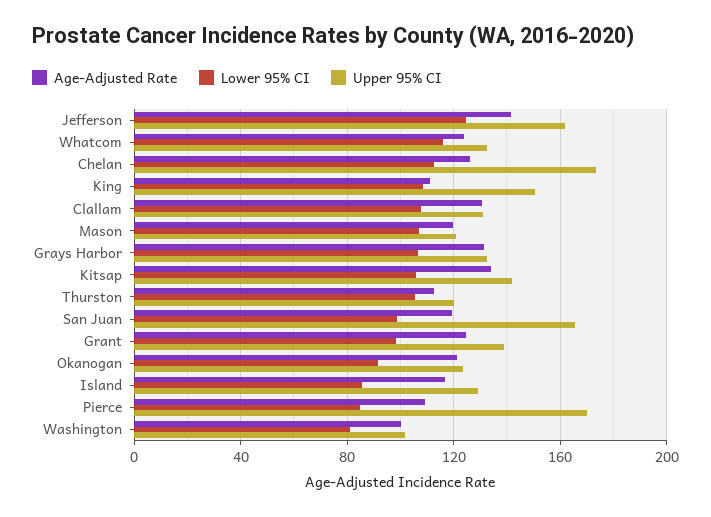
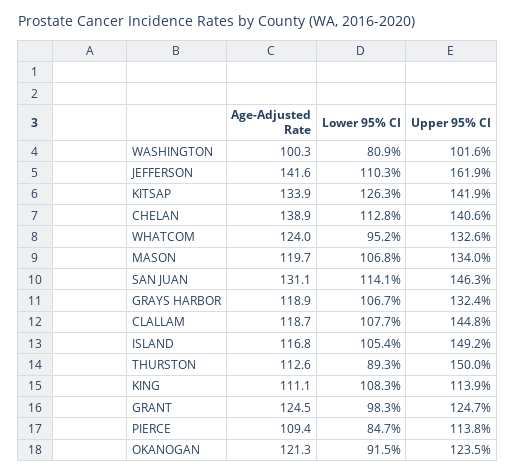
  {
    "Age-Adjusted Rate": {
      "Jefferson": 141.6,
      "Whatcom": 124,
-     "Chelan": 125,
+     "Chelan": 138.9,
      "King": 111.1,
-     "Clallam": 130,
+     "Clallam": 118.7,
      "Mason": 119.7,
-     "Grays Harbor": 130,
+     "Grays Harbor": 118.9,
      "Kitsap": 133.9,
      "Thurston": 112.6,
-     "San Juan": 120,
+     "San Juan": 131.1,
      "Grant": 124.5,
      "Okanogan": 121.3,
      "Island": 116.8,
      "Pierce": 109.4,
      "Washington": 100.3
    },
    "Lower 95% CI": {
-     "Jefferson": 125,
+     "Jefferson": 110.3,
-     "Whatcom": 115,
+     "Whatcom": 95.2,
      "Chelan": 112.8,
      "King": 108.3,
      "Clallam": 107.7,
      "Mason": 106.8,
      "Grays Harbor": 106.7,
-     "Kitsap": 105,
+     "Kitsap": 126.3,
-     "Thurston": 105,
+     "Thurston": 89.3,
-     "San Juan": 100,
+     "San Juan": 114.1,
      "Grant": 98.3,
      "Okanogan": 91.5,
-     "Island": 85,
+     "Island": 105.4,
      "Pierce": 84.7,
      "Washington": 80.9
    },
    "Upper 95% CI": {
      "Jefferson": 161.9,
      "Whatcom": 132.6,
-     "Chelan": 175,
+     "Chelan": 140.6,
-     "King": 150,
+     "King": 113.9,
-     "Clallam": 130,
+     "Clallam": 144.8,
-     "Mason": 120,
+     "Mason": 134,
      "Grays Harbor": 132.4,
      "Kitsap": 141.9,
-     "Thurston": 120,
+     "Thurston": 150,
-     "San Juan": 165,
+     "San Juan": 146.3,
-     "Grant": 140,
+     "Grant": 124.7,
      "Okanogan": 123.5,
-     "Island": 130,
+     "Island": 149.2,
-     "Pierce": 170,
+     "Pierce": 113.8,
      "Washington": 101.6
    }
  }

